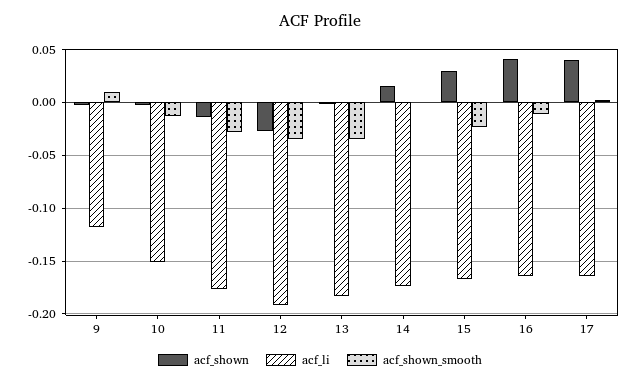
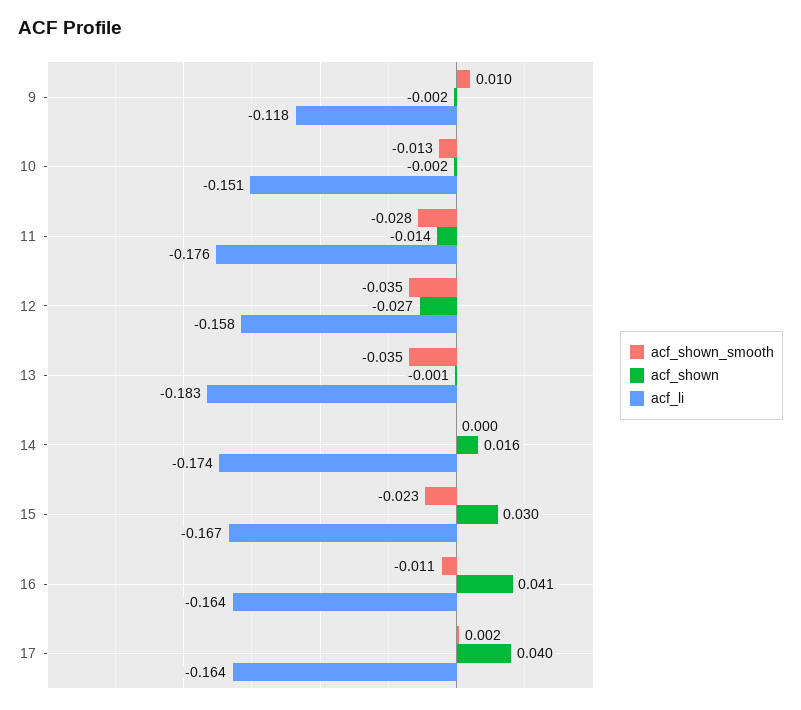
  {
    "acf_shown": {
      "9": -0.002,
      "10": -0.002,
      "11": -0.014,
      "12": -0.027,
      "13": -0.001,
      "14": 0.016,
      "15": 0.03,
      "16": 0.041,
      "17": 0.04
    },
    "acf_li": {
      "9": -0.118,
      "10": -0.151,
      "11": -0.176,
-     "12": -0.19,
+     "12": -0.158,
      "13": -0.183,
      "14": -0.174,
      "15": -0.167,
      "16": -0.164,
      "17": -0.164
    },
    "acf_shown_smooth": {
      "9": 0.01,
      "10": -0.013,
      "11": -0.028,
      "12": -0.035,
      "13": -0.035,
      "14": 0,
      "15": -0.023,
      "16": -0.011,
      "17": 0.002
    }
  }

